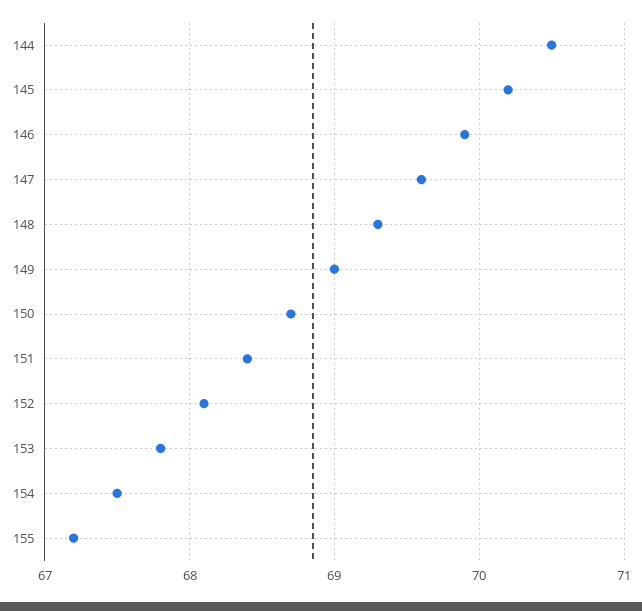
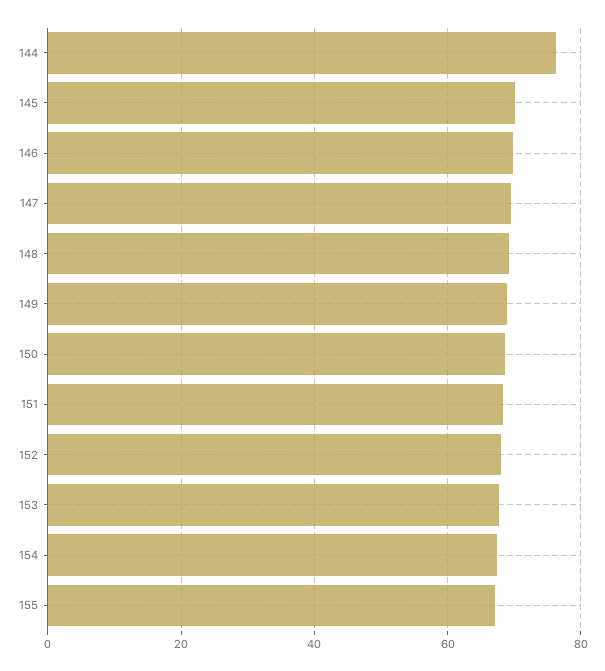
  {
-   "144": 70.5,
+   "144": 76,
    "145": 70.2,
    "146": 69.9,
    "147": 69.6,
    "148": 69.3,
    "149": 69,
    "150": 68.7,
    "151": 68.4,
    "152": 68.1,
    "153": 67.8,
    "154": 67.5,
    "155": 67.2
  }

